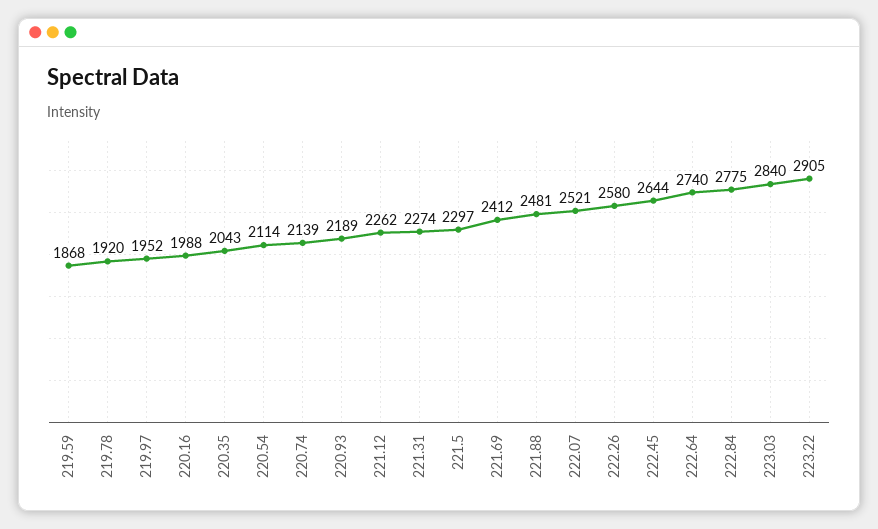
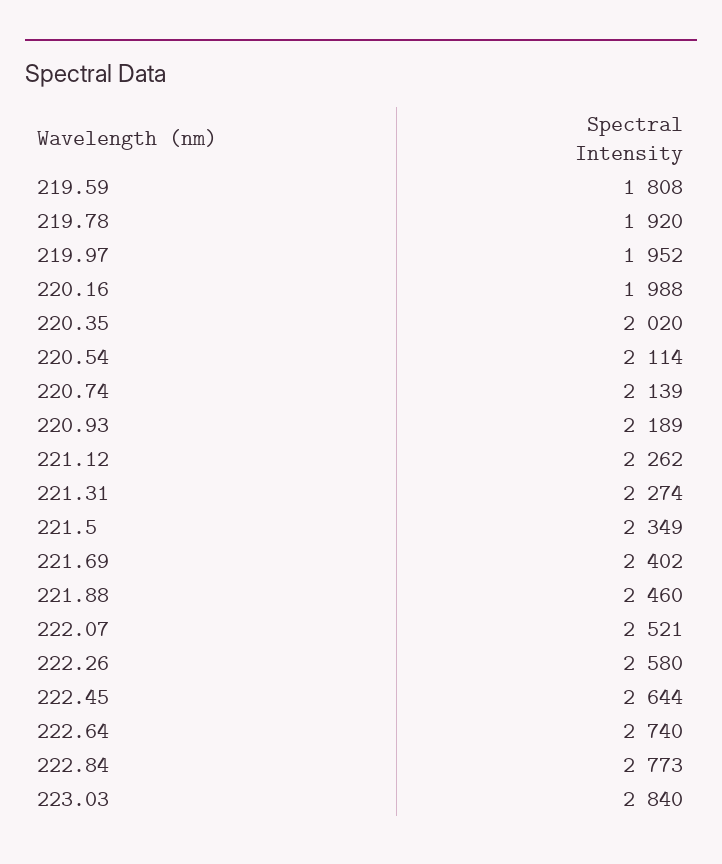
  {
-   "219.59": 1868,
+   "219.59": 1808,
    "219.78": 1920,
    "219.97": 1952,
    "220.16": 1988,
-   "220.35": 2043,
+   "220.35": 2020,
    "220.54": 2114,
    "220.74": 2139,
    "220.93": 2189,
    "221.12": 2262,
    "221.31": 2274,
-   "221.5": 2297,
+   "221.5": 2349,
-   "221.69": 2412,
+   "221.69": 2402,
-   "221.88": 2481,
+   "221.88": 2460,
    "222.07": 2521,
    "222.26": 2580,
    "222.45": 2644,
    "222.64": 2740,
-   "222.84": 2775,
+   "222.84": 2773,
-   "223.03": 2840,
+   "223.03": 2840
-   "223.22": 2905
  }

